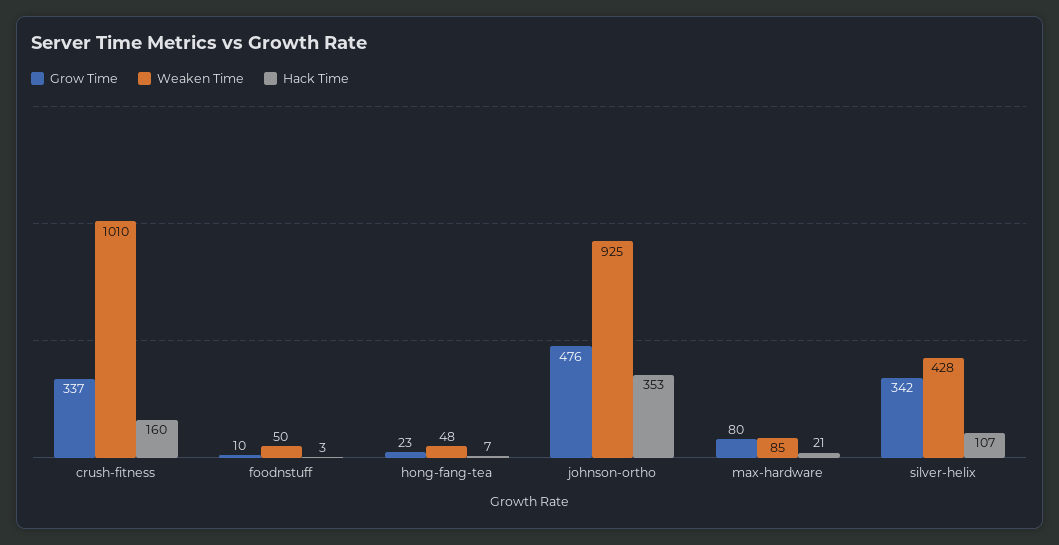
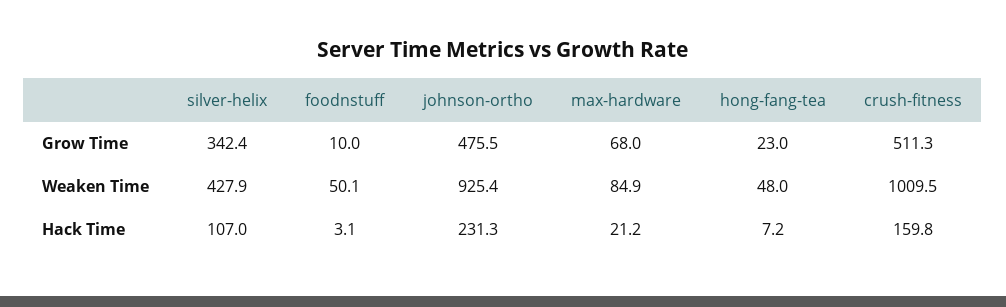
  {
    "Grow Time": {
-     "crush-fitness": 337,
+     "crush-fitness": 511.3,
      "foodnstuff": 10,
      "hong-fang-tea": 23,
      "johnson-ortho": 475.5,
-     "max-hardware": 80,
+     "max-hardware": 68,
      "silver-helix": 342.4
    },
    "Weaken Time": {
      "crush-fitness": 1009.5,
      "foodnstuff": 50.1,
      "hong-fang-tea": 48,
      "johnson-ortho": 925.4,
      "max-hardware": 84.9,
      "silver-helix": 427.9
    },
    "Hack Time": {
      "crush-fitness": 159.8,
      "foodnstuff": 3.1,
      "hong-fang-tea": 7.2,
-     "johnson-ortho": 353,
+     "johnson-ortho": 231.3,
      "max-hardware": 21.2,
      "silver-helix": 107
    }
  }

